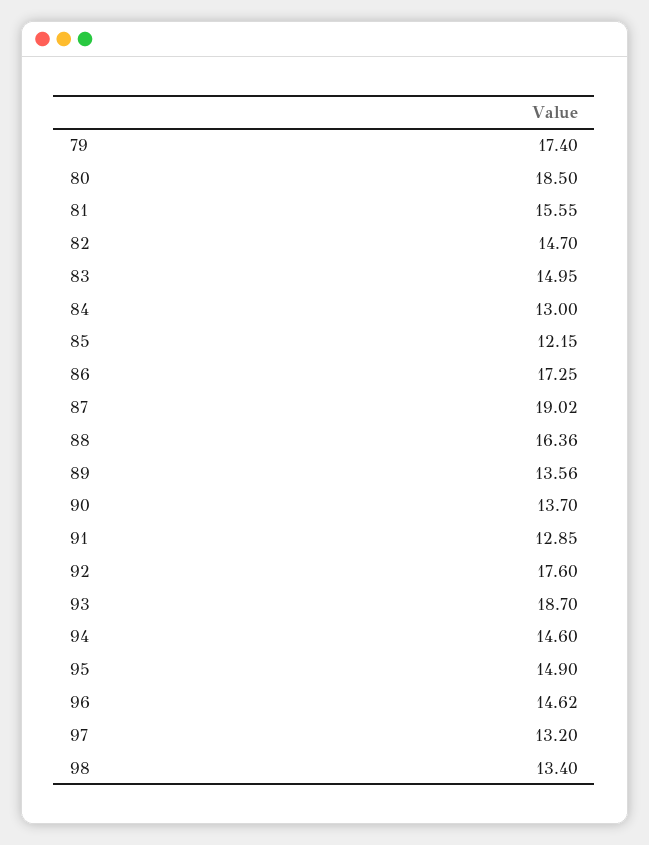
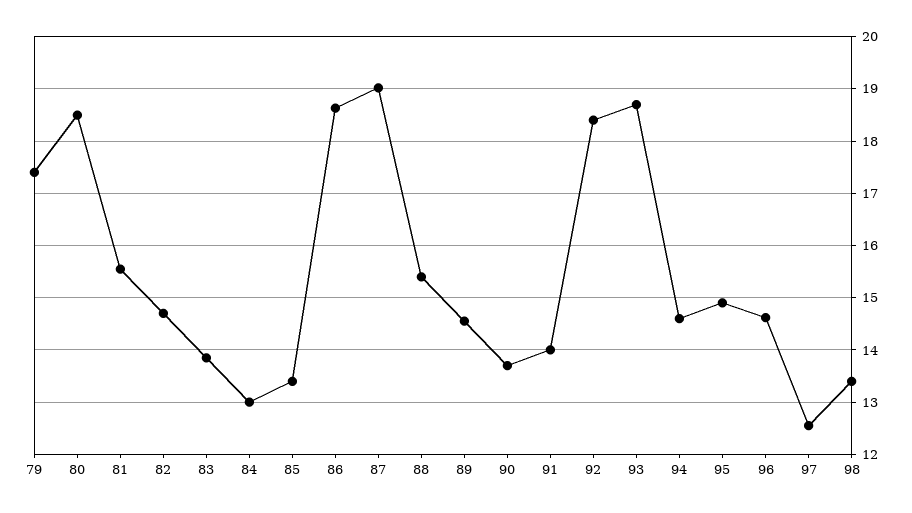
  {
    "79": 17.4,
    "80": 18.5,
    "81": 15.55,
    "82": 14.7,
-   "83": 14.95,
+   "83": 13.8,
    "84": 13,
-   "85": 12.15,
+   "85": 13.4,
-   "86": 17.25,
+   "86": 18.6,
    "87": 19.02,
-   "88": 16.36,
+   "88": 15.4,
-   "89": 13.56,
+   "89": 14.6,
    "90": 13.7,
-   "91": 12.85,
+   "91": 14,
-   "92": 17.6,
+   "92": 18.4,
    "93": 18.7,
    "94": 14.6,
    "95": 14.9,
    "96": 14.62,
-   "97": 13.2,
+   "97": 12.6,
    "98": 13.4
  }

